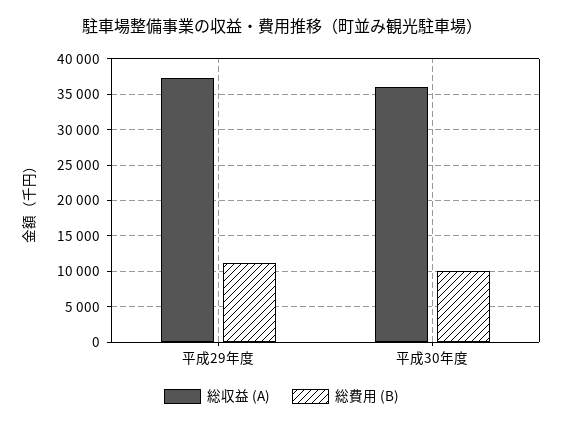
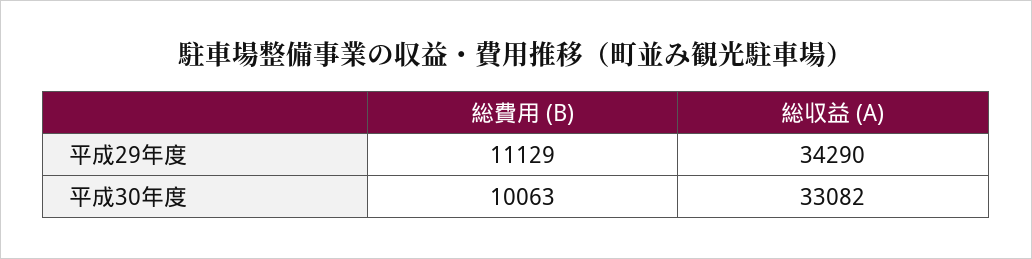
  {
    "総収益 (A)": {
-     "平成29年度": 37000,
+     "平成29年度": 34290,
-     "平成30年度": 36000
+     "平成30年度": 33082
    },
    "総費用 (B)": {
      "平成29年度": 11129,
      "平成30年度": 10063
    }
  }

